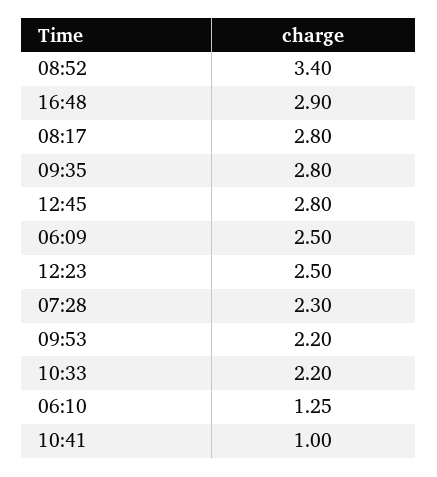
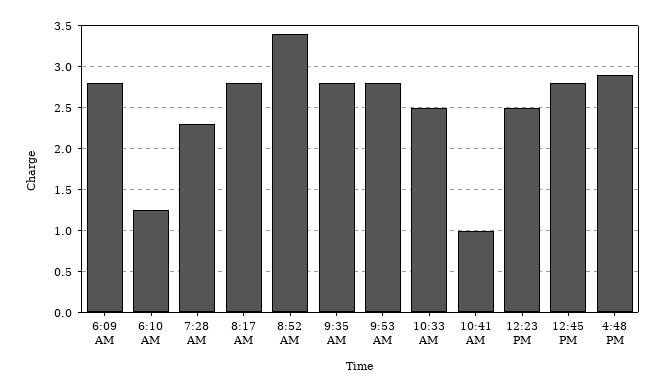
  {
    "08:52": 3.4,
    "16:48": 2.9,
    "08:17": 2.8,
    "09:35": 2.8,
    "12:45": 2.8,
-   "06:09": 2.5,
+   "06:09": 2.8,
    "12:23": 2.5,
    "07:28": 2.3,
-   "09:53": 2.2,
+   "09:53": 2.8,
-   "10:33": 2.2,
+   "10:33": 2.5,
    "06:10": 1.25,
    "10:41": 1
  }

